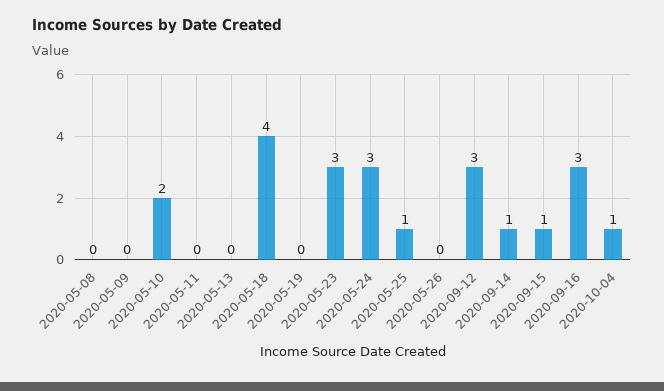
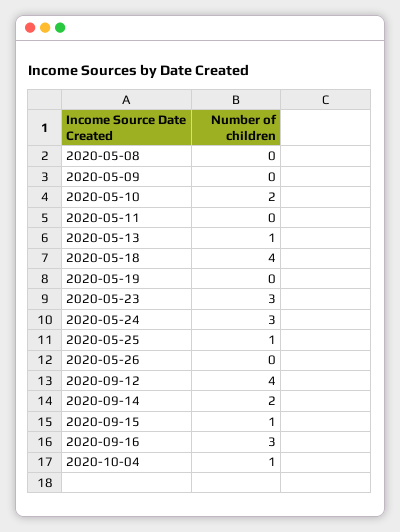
  {
    "2020-05-08": 0,
    "2020-05-09": 0,
    "2020-05-10": 2,
    "2020-05-11": 0,
-   "2020-05-13": 0,
+   "2020-05-13": 1,
    "2020-05-18": 4,
    "2020-05-19": 0,
    "2020-05-23": 3,
    "2020-05-24": 3,
    "2020-05-25": 1,
    "2020-05-26": 0,
-   "2020-09-12": 3,
+   "2020-09-12": 4,
-   "2020-09-14": 1,
+   "2020-09-14": 2,
    "2020-09-15": 1,
    "2020-09-16": 3,
    "2020-10-04": 1
  }

